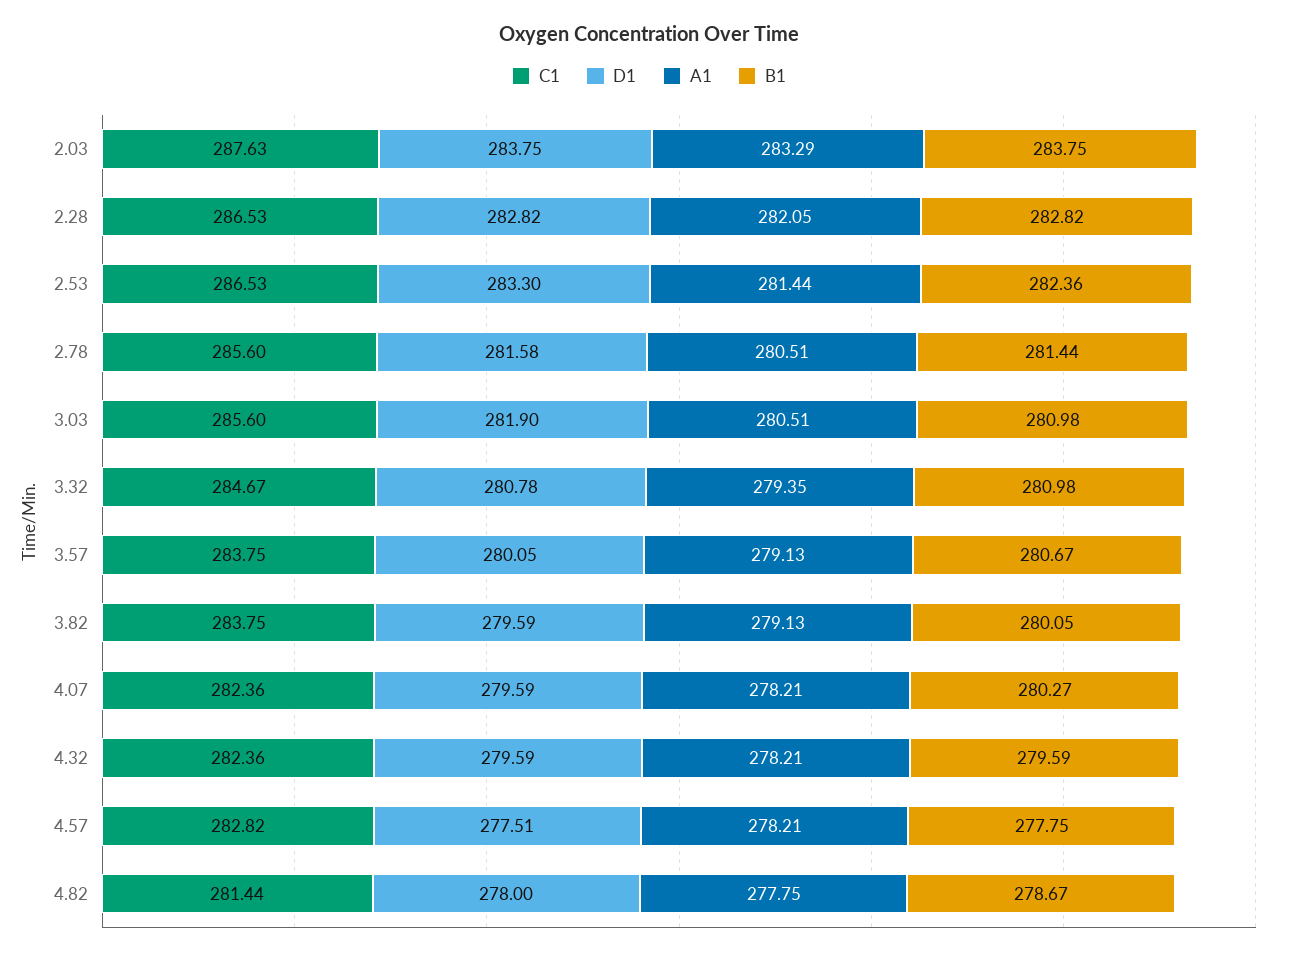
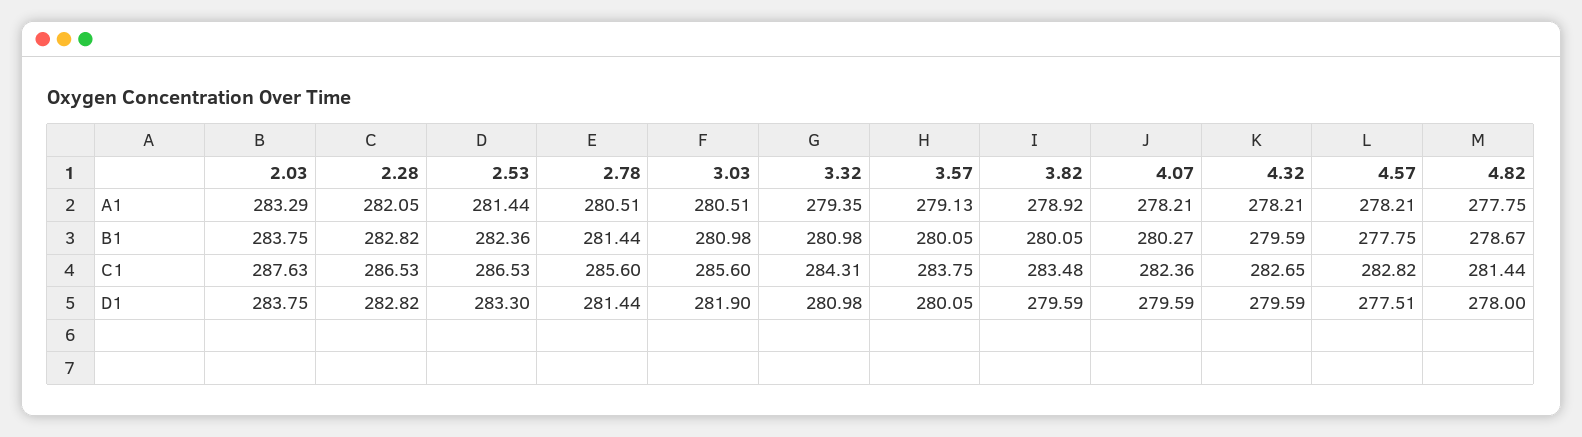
  {
    "C1": {
      "2.03": 287.63,
      "2.28": 286.53,
      "2.53": 286.53,
      "2.78": 285.6,
      "3.03": 285.6,
-     "3.32": 284.67,
+     "3.32": 284.31,
      "3.57": 283.75,
-     "3.82": 283.75,
+     "3.82": 283.48,
      "4.07": 282.36,
-     "4.32": 282.36,
+     "4.32": 282.65,
      "4.57": 282.82,
      "4.82": 281.44
    },
    "D1": {
      "2.03": 283.75,
      "2.28": 282.82,
      "2.53": 283.3,
-     "2.78": 281.58,
+     "2.78": 281.44,
      "3.03": 281.9,
-     "3.32": 280.78,
+     "3.32": 280.98,
      "3.57": 280.05,
      "3.82": 279.59,
      "4.07": 279.59,
      "4.32": 279.59,
      "4.57": 277.51,
      "4.82": 278
    },
    "A1": {
      "2.03": 283.29,
      "2.28": 282.05,
      "2.53": 281.44,
      "2.78": 280.51,
      "3.03": 280.51,
      "3.32": 279.35,
      "3.57": 279.13,
-     "3.82": 279.13,
+     "3.82": 278.92,
      "4.07": 278.21,
      "4.32": 278.21,
      "4.57": 278.21,
      "4.82": 277.75
    },
    "B1": {
      "2.03": 283.75,
      "2.28": 282.82,
      "2.53": 282.36,
      "2.78": 281.44,
      "3.03": 280.98,
      "3.32": 280.98,
-     "3.57": 280.67,
+     "3.57": 280.05,
      "3.82": 280.05,
      "4.07": 280.27,
      "4.32": 279.59,
      "4.57": 277.75,
      "4.82": 278.67
    }
  }

